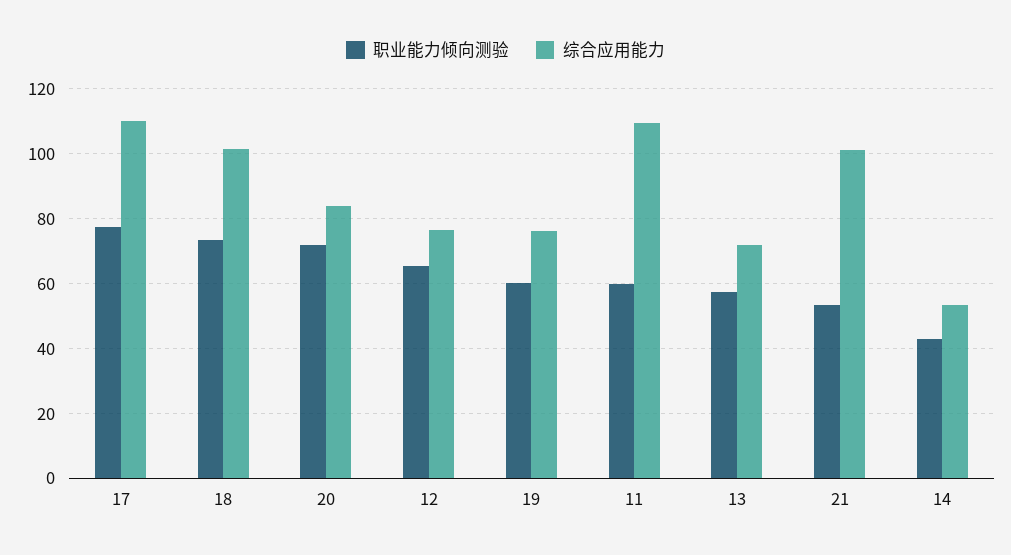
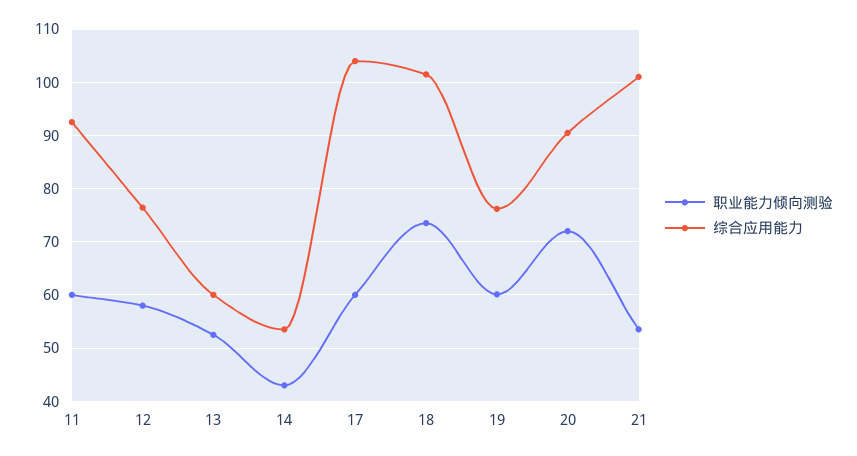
  {
    "职业能力倾向测验": {
-     "17": 78,
+     "17": 60,
      "18": 74,
      "20": 72,
-     "12": 66,
+     "12": 58,
      "19": 60,
      "11": 60,
-     "13": 58,
+     "13": 52,
      "21": 54,
      "14": 44
    },
    "综合应用能力": {
-     "17": 110,
+     "17": 104,
      "18": 102,
-     "20": 84,
+     "20": 90,
      "12": 76,
      "19": 76,
-     "11": 110,
+     "11": 92,
-     "13": 72,
+     "13": 60,
      "21": 102,
      "14": 54
    }
  }

